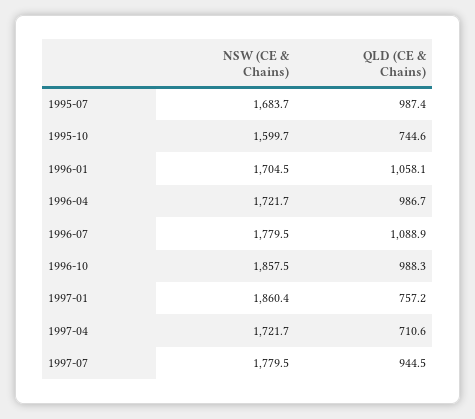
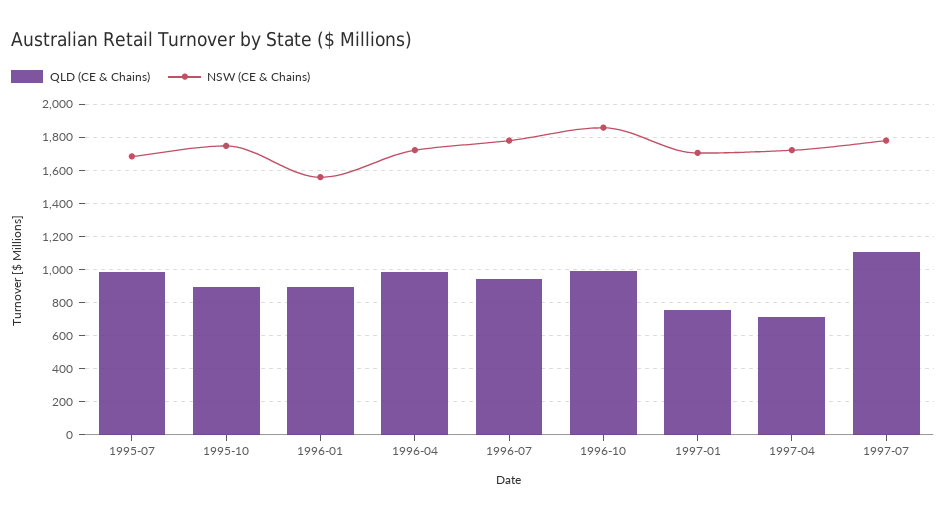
  {
    "NSW (CE & Chains)": {
      "1995-07": 1683.7,
-     "1995-10": 1599.7,
+     "1995-10": 1750,
-     "1996-01": 1704.5,
+     "1996-01": 1550,
      "1996-04": 1721.7,
      "1996-07": 1779.5,
      "1996-10": 1857.5,
-     "1997-01": 1860.4,
+     "1997-01": 1700,
      "1997-04": 1721.7,
      "1997-07": 1779.5
    },
    "QLD (CE & Chains)": {
      "1995-07": 987.4,
-     "1995-10": 744.6,
+     "1995-10": 900,
-     "1996-01": 1058.1,
+     "1996-01": 900,
      "1996-04": 986.7,
-     "1996-07": 1088.9,
+     "1996-07": 950,
      "1996-10": 988.3,
      "1997-01": 757.2,
      "1997-04": 710.6,
-     "1997-07": 944.5
+     "1997-07": 1100
    }
  }

